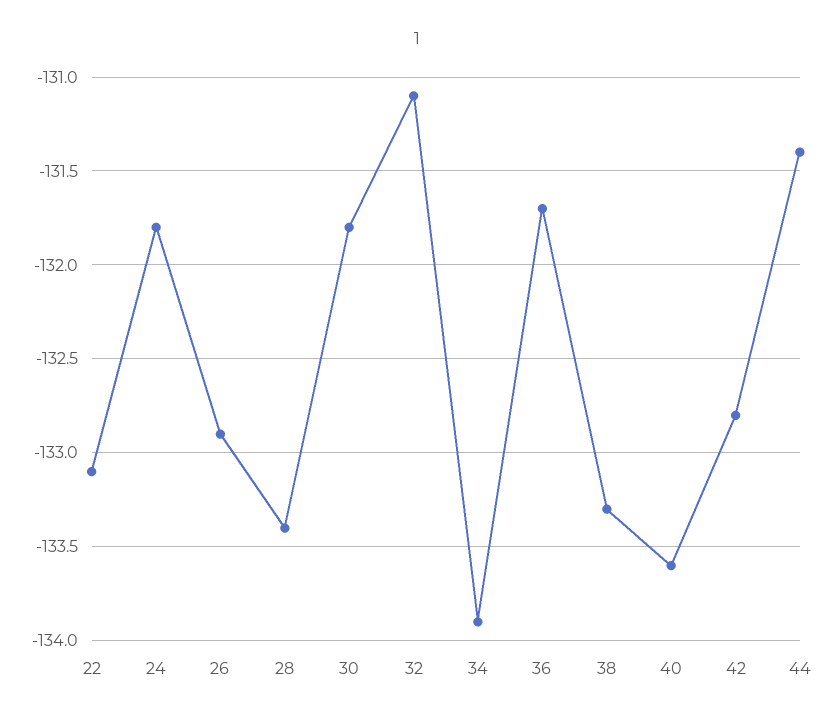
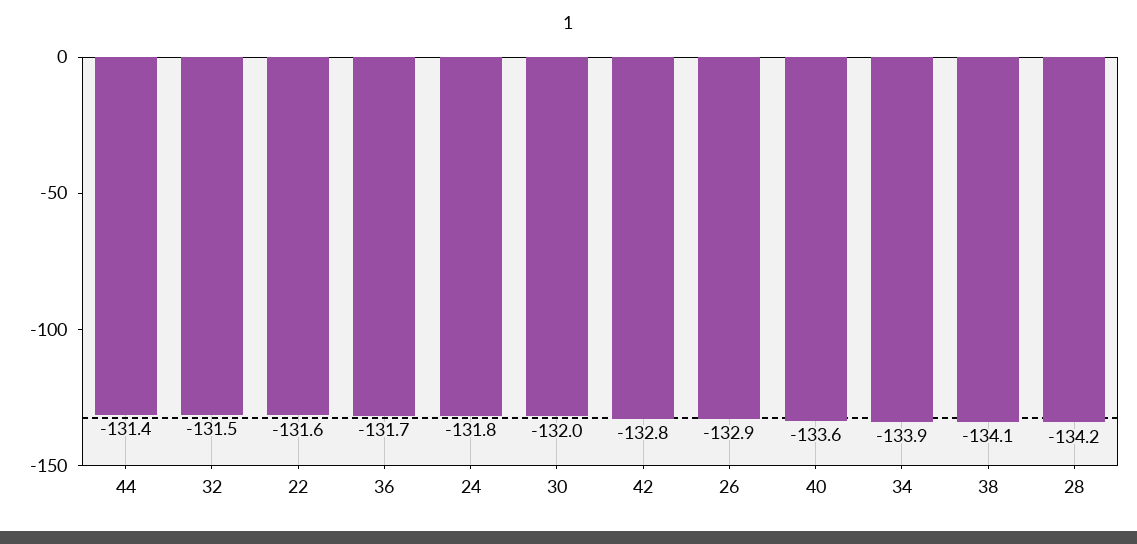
  {
-   "22": -133.1,
+   "22": -131.6,
    "24": -131.8,
    "26": -132.9,
-   "28": -133.4,
+   "28": -134.2,
-   "30": -131.8,
+   "30": -132,
-   "32": -131.1,
+   "32": -131.5,
    "34": -133.9,
    "36": -131.7,
-   "38": -133.3,
+   "38": -134.1,
    "40": -133.6,
    "42": -132.8,
    "44": -131.4
  }

